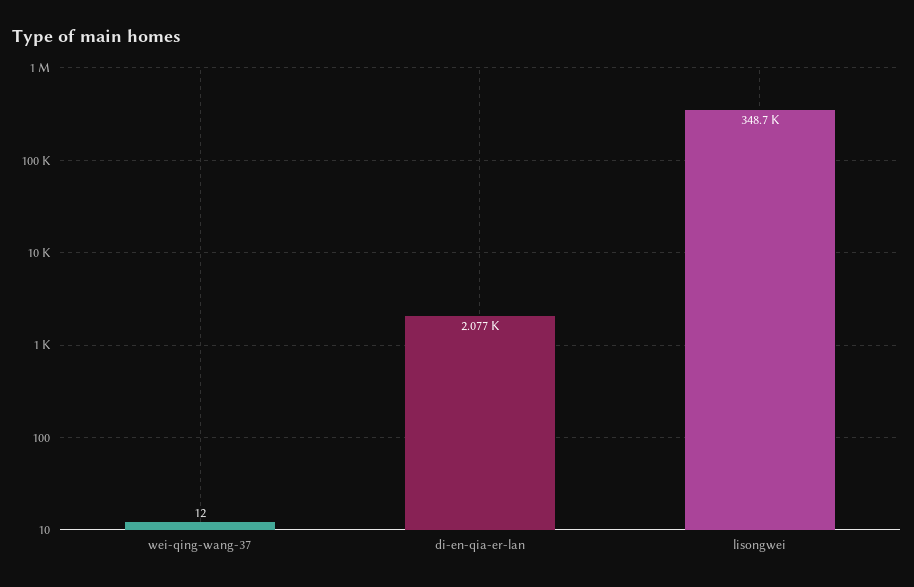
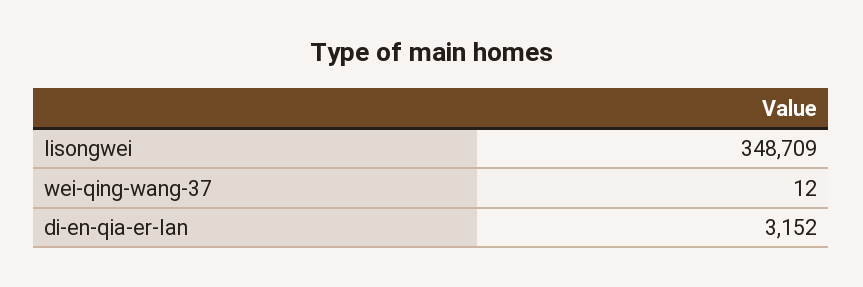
  {
    "wei-qing-wang-37": 12,
-   "di-en-qia-er-lan": 2077,
+   "di-en-qia-er-lan": 3152,
    "lisongwei": 348709
  }

